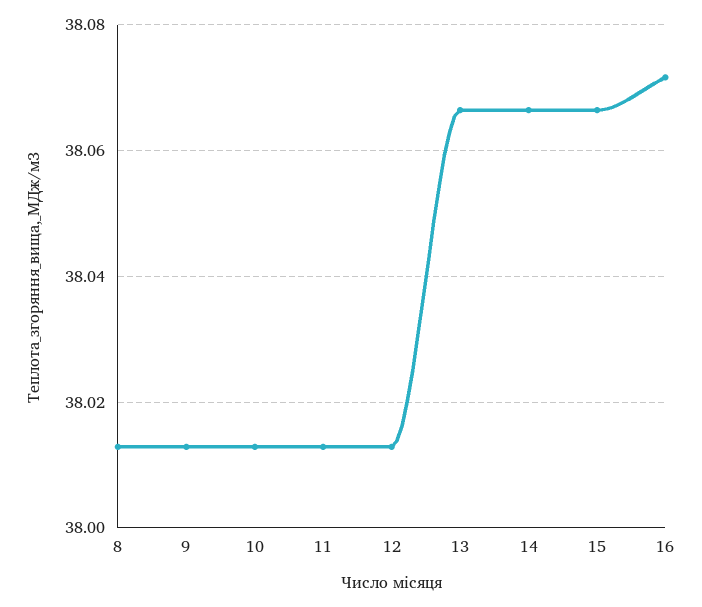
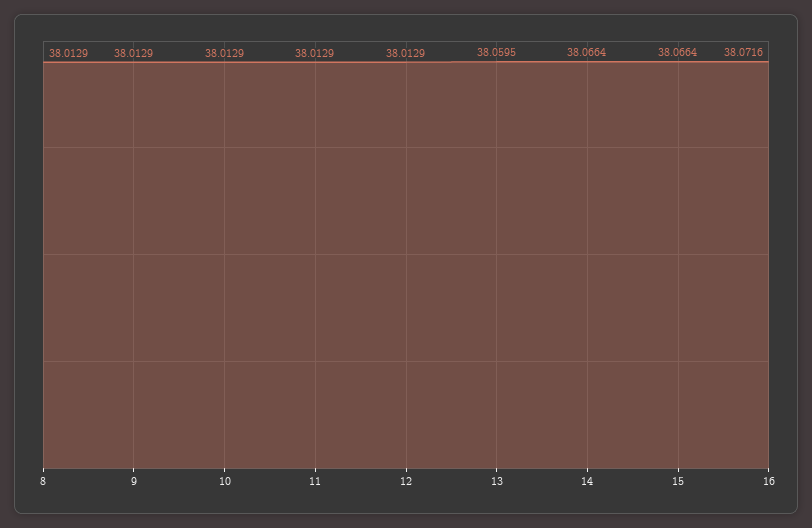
  {
    "8": 38.0129,
    "9": 38.0129,
    "10": 38.0129,
    "11": 38.0129,
    "12": 38.0129,
-   "13": 38.066,
+   "13": 38.0595,
    "14": 38.0664,
    "15": 38.0664,
    "16": 38.0716
  }

